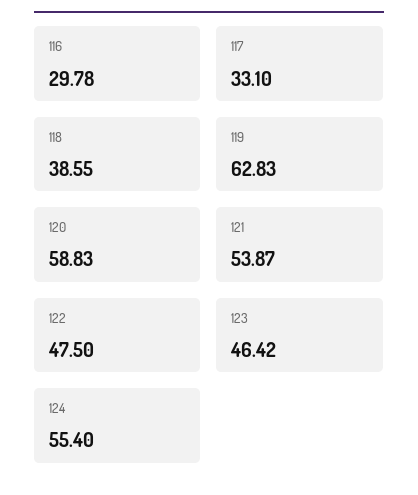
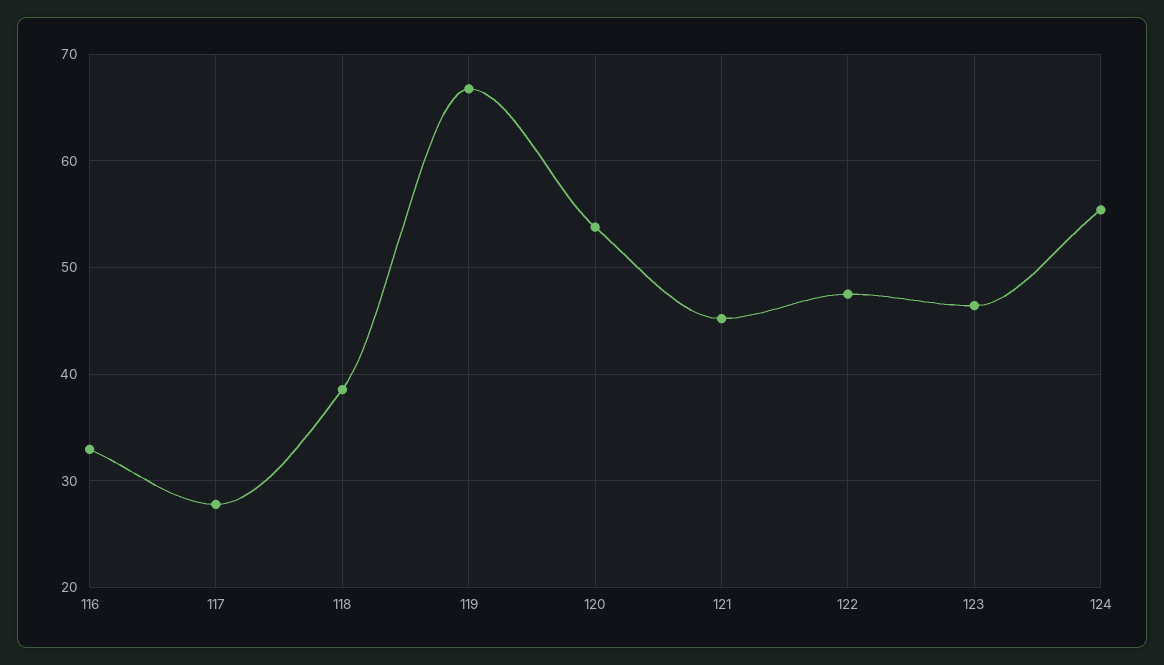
  {
-   "116": 29.78,
+   "116": 33,
-   "117": 33.1,
+   "117": 28,
    "118": 38.55,
-   "119": 62.83,
+   "119": 67,
-   "120": 58.83,
+   "120": 54,
-   "121": 53.87,
+   "121": 45,
    "122": 47.5,
    "123": 46.42,
    "124": 55.4
  }

